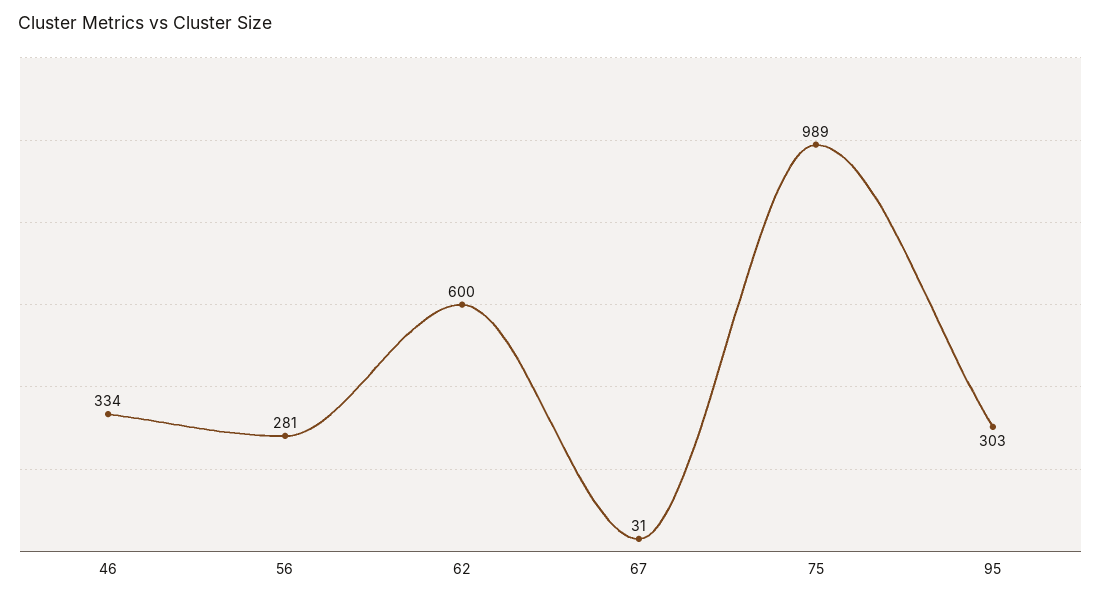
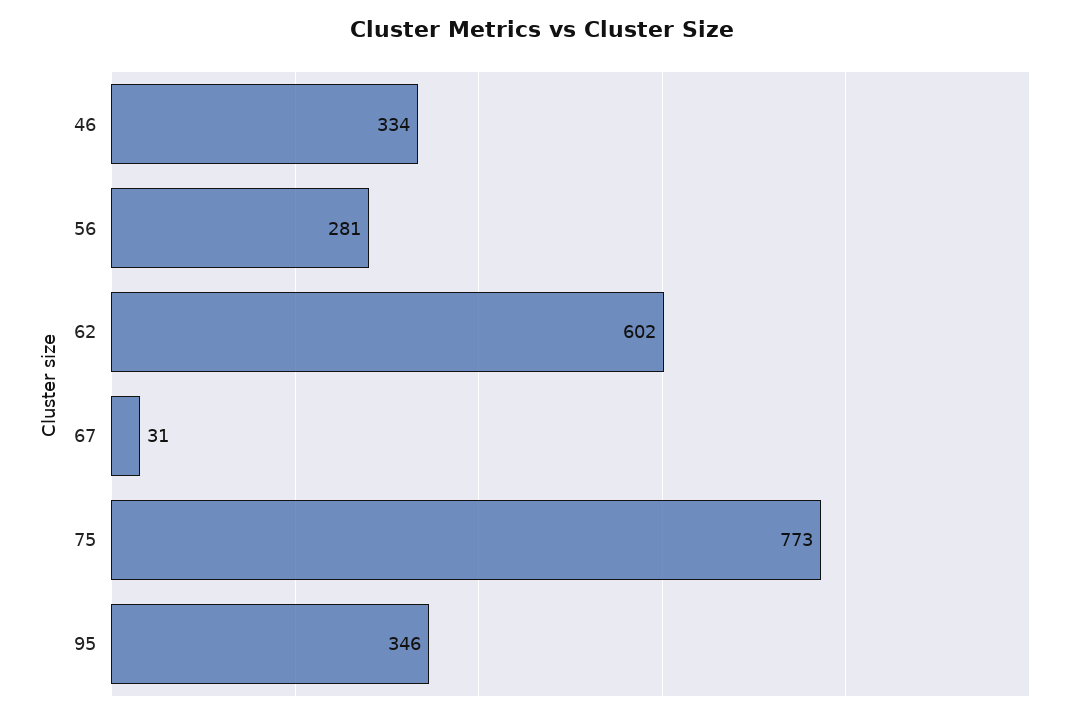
  {
    "46": 334,
    "56": 281,
-   "62": 600,
+   "62": 602,
    "67": 31,
-   "75": 989,
+   "75": 773,
-   "95": 303
+   "95": 346
  }

